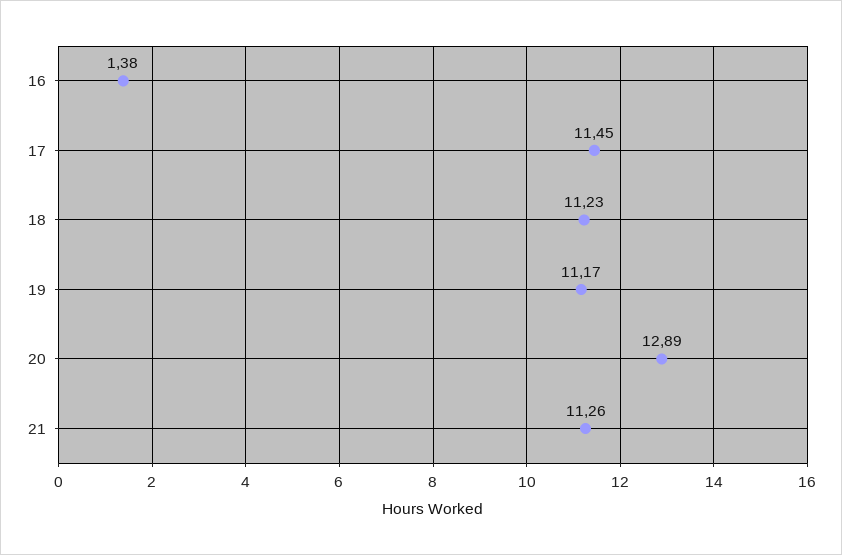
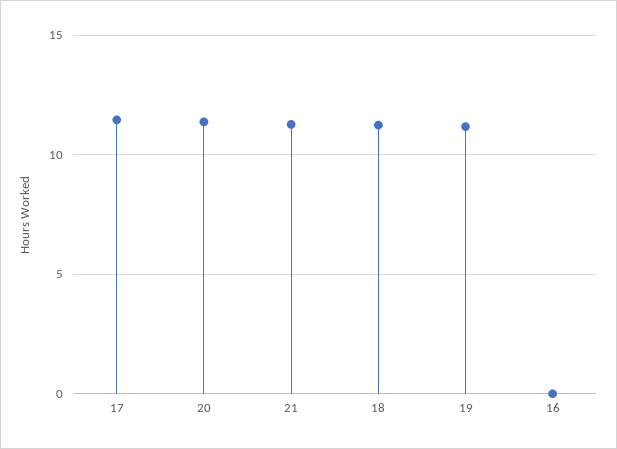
  {
-   "16": 1.38,
+   "16": 0,
    "17": 11.45,
    "18": 11.23,
    "19": 11.17,
-   "20": 12.89,
+   "20": 11.5,
    "21": 11.26
  }

